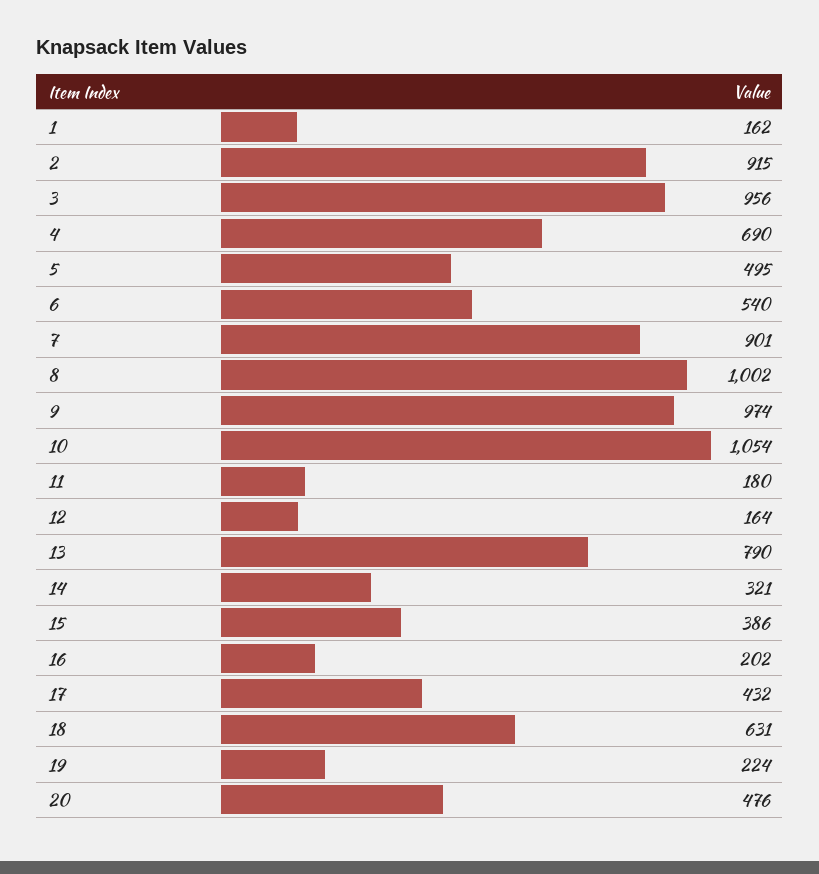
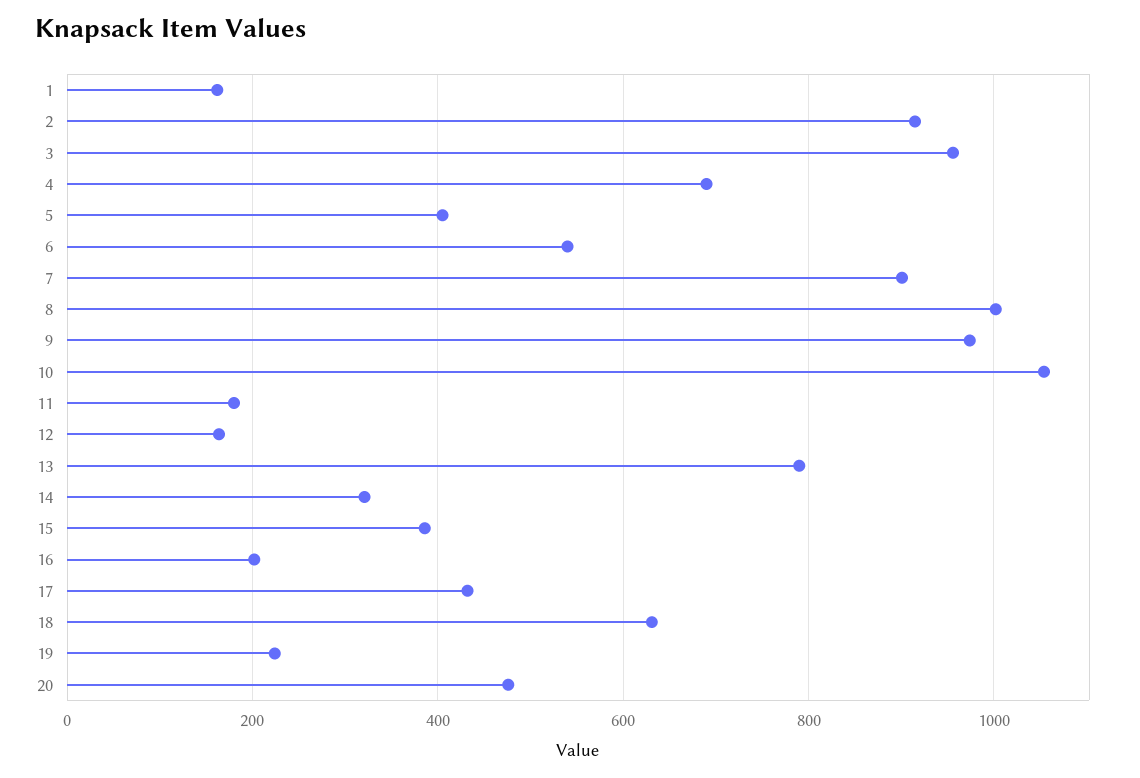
  {
    "1": 162,
    "2": 915,
    "3": 956,
    "4": 690,
-   "5": 495,
+   "5": 400,
    "6": 540,
    "7": 901,
    "8": 1002,
    "9": 974,
    "10": 1054,
    "11": 180,
    "12": 164,
    "13": 790,
    "14": 321,
    "15": 386,
    "16": 202,
    "17": 432,
    "18": 631,
    "19": 224,
    "20": 476
  }

